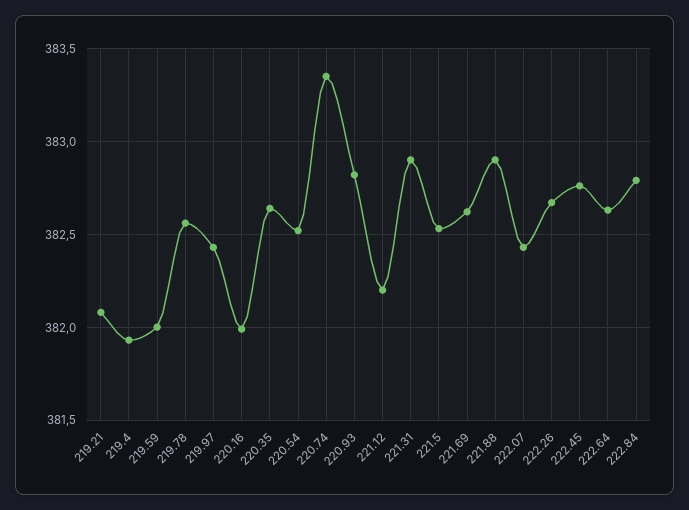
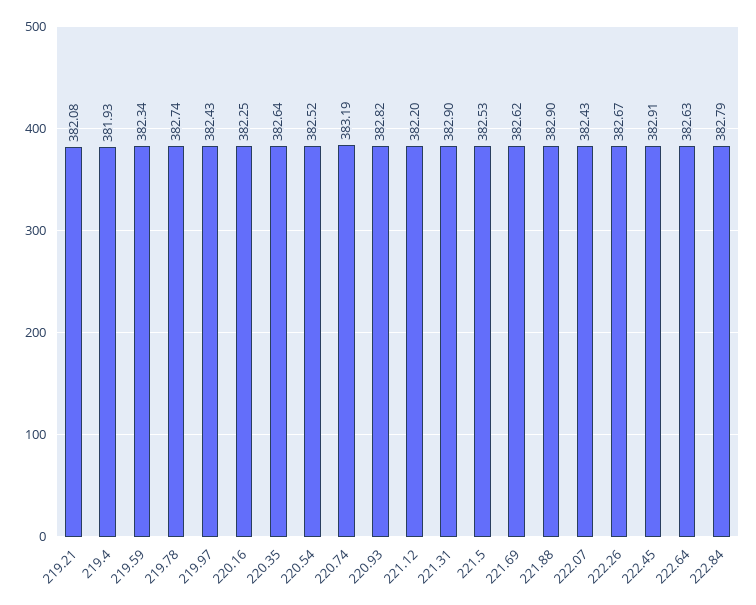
  {
    "219.21": 382.08,
    "219.4": 381.93,
-   "219.59": 382,
+   "219.59": 382.34,
-   "219.78": 382.55,
+   "219.78": 382.74,
    "219.97": 382.43,
-   "220.16": 382,
+   "220.16": 382.25,
    "220.35": 382.64,
    "220.54": 382.52,
-   "220.74": 383.35,
+   "220.74": 383.19,
    "220.93": 382.82,
    "221.12": 382.2,
    "221.31": 382.9,
    "221.5": 382.53,
    "221.69": 382.62,
    "221.88": 382.9,
    "222.07": 382.43,
    "222.26": 382.67,
-   "222.45": 382.75,
+   "222.45": 382.91,
    "222.64": 382.63,
    "222.84": 382.79
  }

